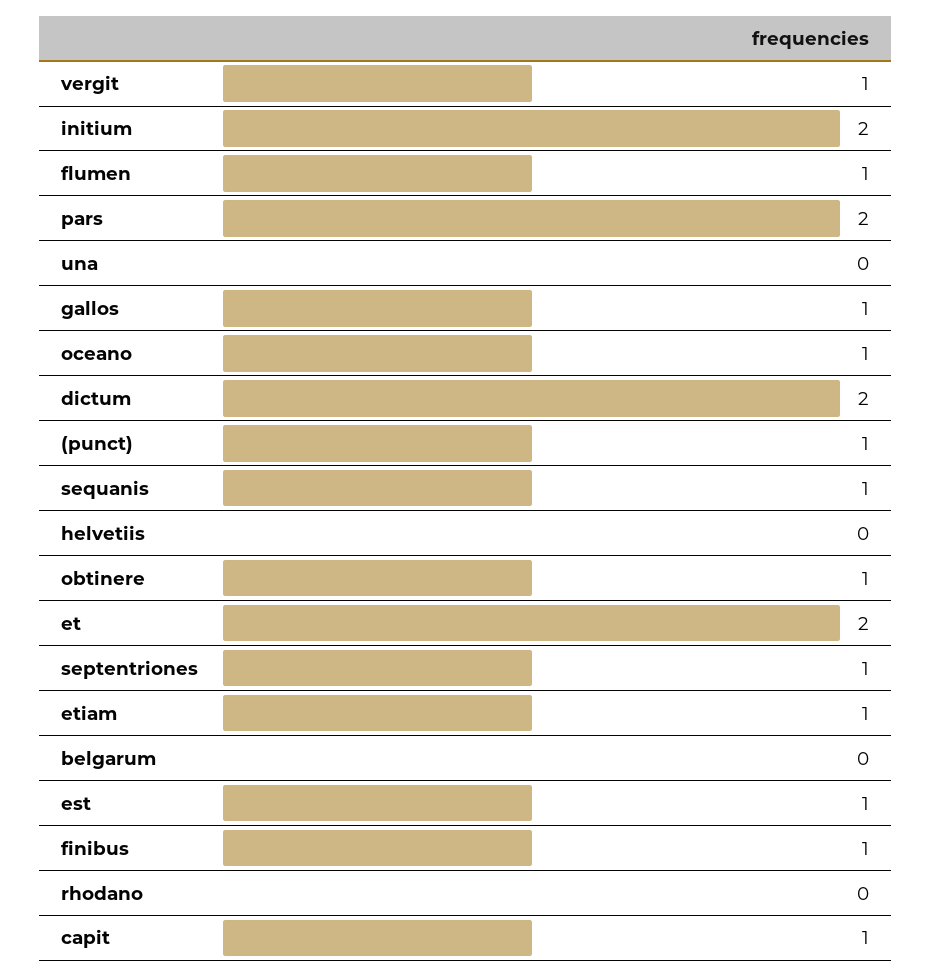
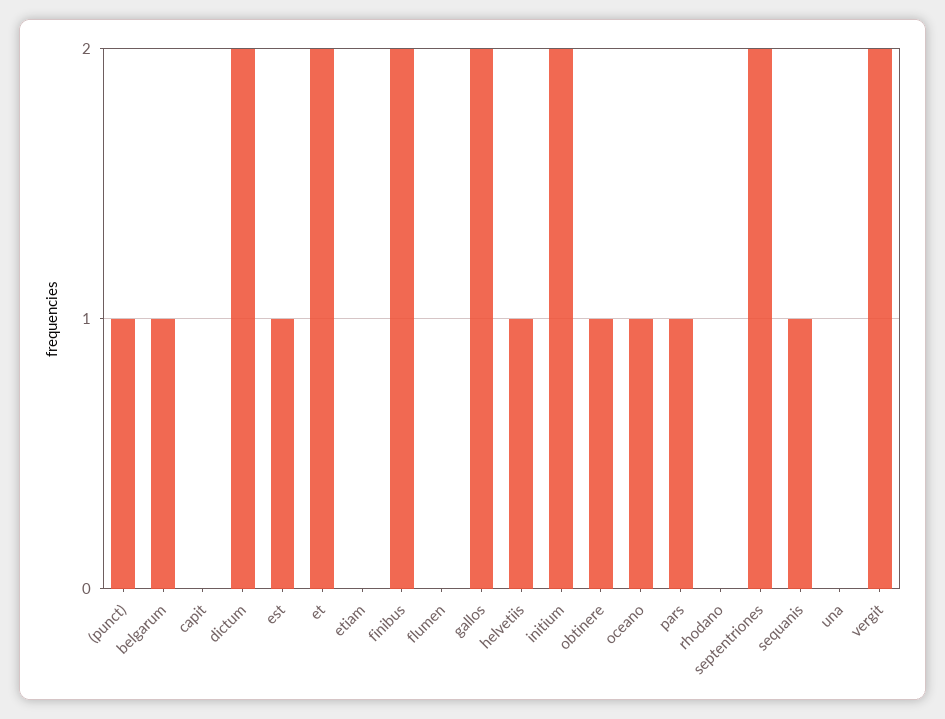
  {
-   "vergit": 1,
+   "vergit": 2,
    "initium": 2,
-   "flumen": 1,
+   "flumen": 0,
-   "pars": 2,
+   "pars": 1,
    "una": 0,
-   "gallos": 1,
+   "gallos": 2,
    "oceano": 1,
    "dictum": 2,
    "(punct)": 1,
    "sequanis": 1,
-   "helvetiis": 0,
+   "helvetiis": 1,
    "obtinere": 1,
    "et": 2,
-   "septentriones": 1,
+   "septentriones": 2,
-   "etiam": 1,
+   "etiam": 0,
-   "belgarum": 0,
+   "belgarum": 1,
    "est": 1,
-   "finibus": 1,
+   "finibus": 2,
    "rhodano": 0,
-   "capit": 1
+   "capit": 0
  }

